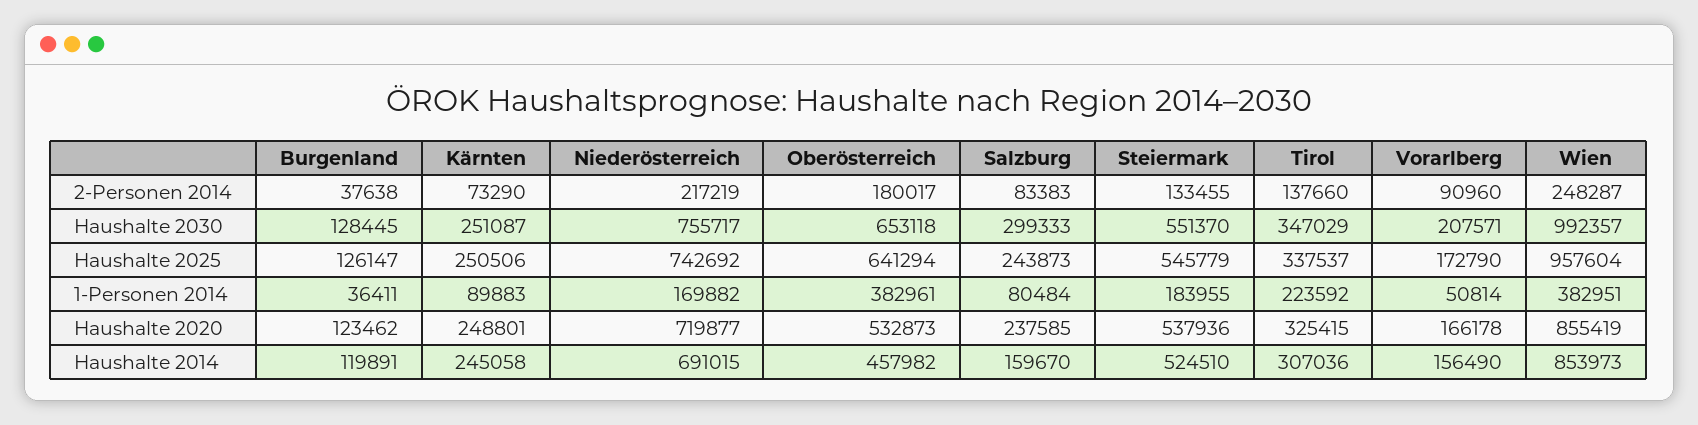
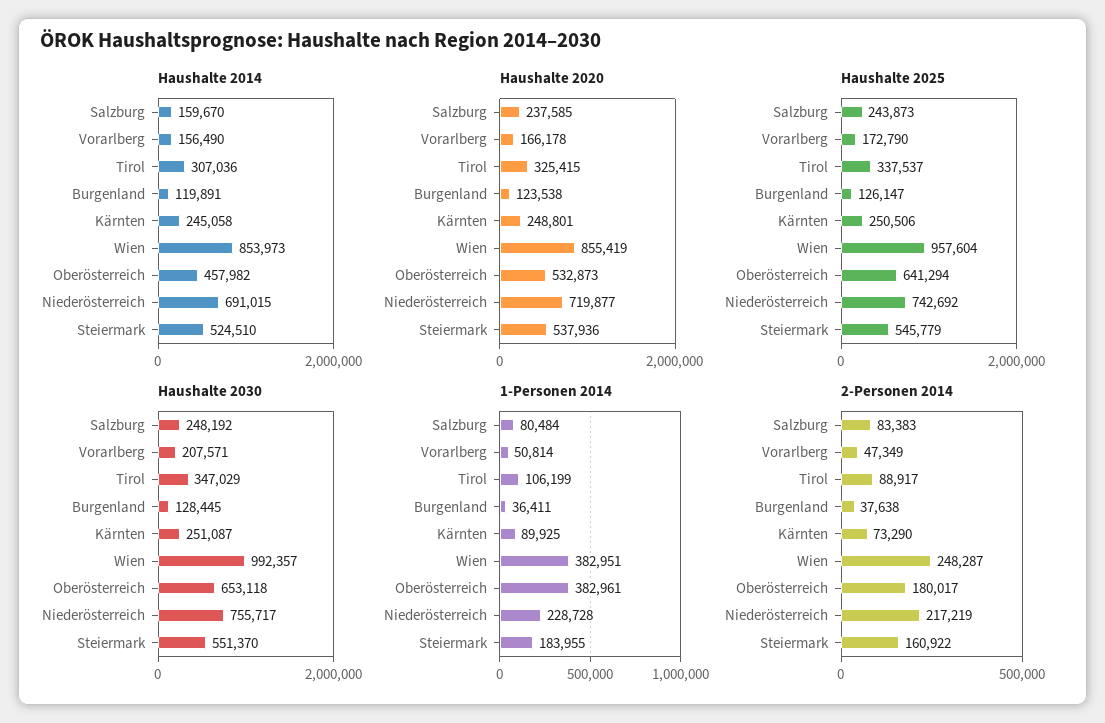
  {
    "2-Personen 2014": {
      "Burgenland": 37638,
      "Kärnten": 73290,
      "Niederösterreich": 217219,
      "Oberösterreich": 180017,
      "Salzburg": 83383,
-     "Steiermark": 133455,
+     "Steiermark": 160922,
-     "Tirol": 137660,
+     "Tirol": 88917,
-     "Vorarlberg": 90960,
+     "Vorarlberg": 47349,
      "Wien": 248287
    },
    "Haushalte 2030": {
      "Burgenland": 128445,
      "Kärnten": 251087,
      "Niederösterreich": 755717,
      "Oberösterreich": 653118,
-     "Salzburg": 299333,
+     "Salzburg": 248192,
      "Steiermark": 551370,
      "Tirol": 347029,
      "Vorarlberg": 207571,
      "Wien": 992357
    },
    "Haushalte 2025": {
      "Burgenland": 126147,
      "Kärnten": 250506,
      "Niederösterreich": 742692,
      "Oberösterreich": 641294,
      "Salzburg": 243873,
      "Steiermark": 545779,
      "Tirol": 337537,
      "Vorarlberg": 172790,
      "Wien": 957604
    },
    "1-Personen 2014": {
      "Burgenland": 36411,
-     "Kärnten": 89883,
+     "Kärnten": 89925,
-     "Niederösterreich": 169882,
+     "Niederösterreich": 228728,
      "Oberösterreich": 382961,
      "Salzburg": 80484,
      "Steiermark": 183955,
-     "Tirol": 223592,
+     "Tirol": 106199,
      "Vorarlberg": 50814,
      "Wien": 382951
    },
    "Haushalte 2020": {
-     "Burgenland": 123462,
+     "Burgenland": 123538,
      "Kärnten": 248801,
      "Niederösterreich": 719877,
      "Oberösterreich": 532873,
      "Salzburg": 237585,
      "Steiermark": 537936,
      "Tirol": 325415,
      "Vorarlberg": 166178,
      "Wien": 855419
    },
    "Haushalte 2014": {
      "Burgenland": 119891,
      "Kärnten": 245058,
      "Niederösterreich": 691015,
      "Oberösterreich": 457982,
      "Salzburg": 159670,
      "Steiermark": 524510,
      "Tirol": 307036,
      "Vorarlberg": 156490,
      "Wien": 853973
    }
  }

